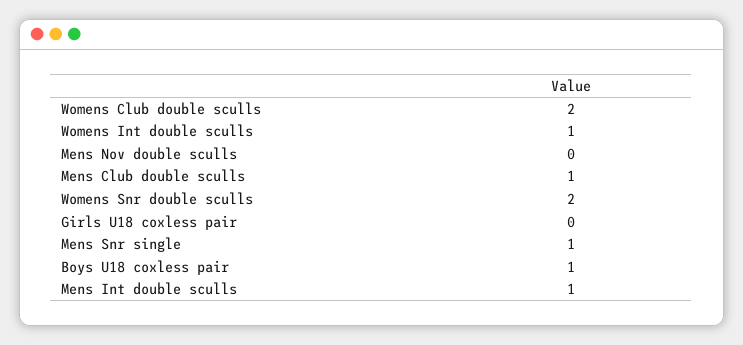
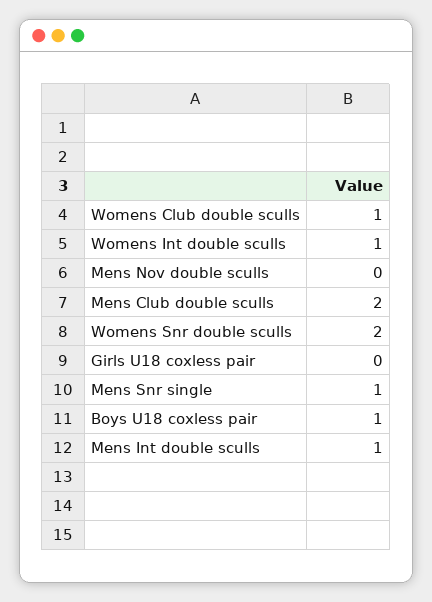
  {
-   "Womens Club double sculls": 2,
+   "Womens Club double sculls": 1,
    "Womens Int double sculls": 1,
    "Mens Nov double sculls": 0,
-   "Mens Club double sculls": 1,
+   "Mens Club double sculls": 2,
    "Womens Snr double sculls": 2,
    "Girls U18 coxless pair": 0,
    "Mens Snr single": 1,
    "Boys U18 coxless pair": 1,
    "Mens Int double sculls": 1
  }

